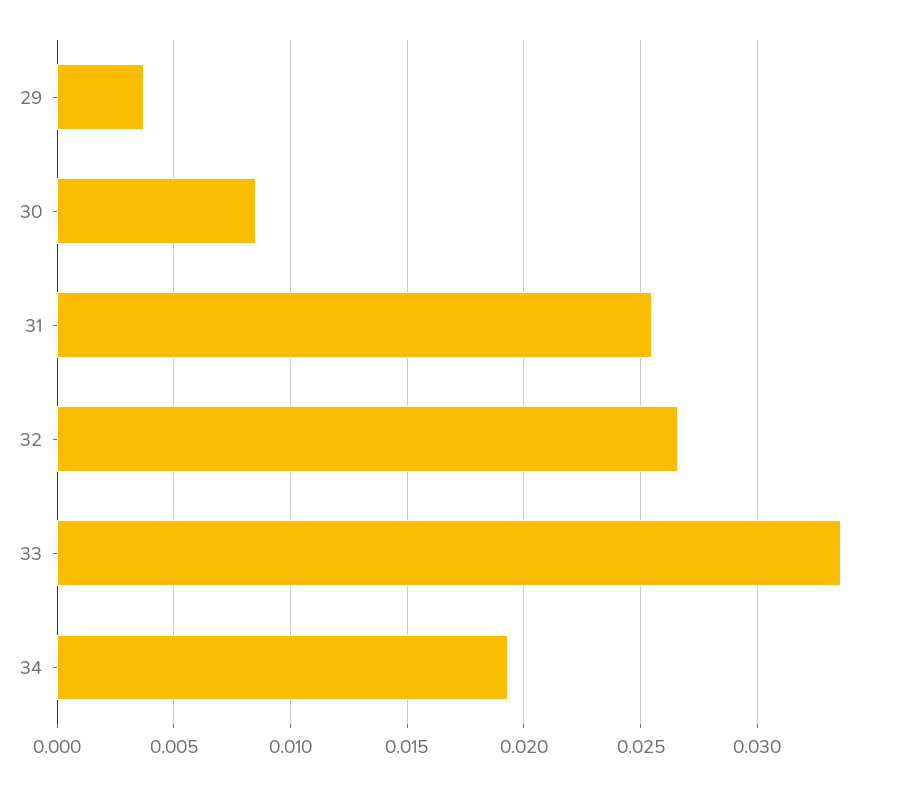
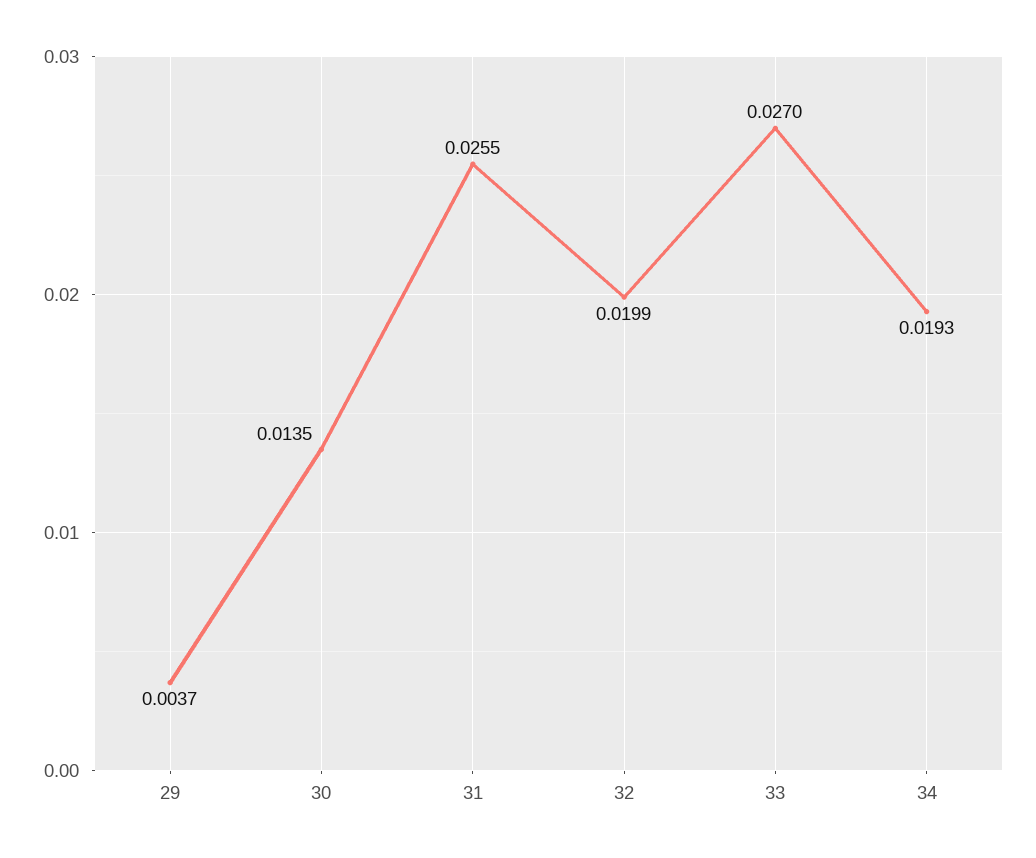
  {
    "29": 0.0037,
-   "30": 0.0085,
+   "30": 0.0135,
    "31": 0.0255,
-   "32": 0.0265,
+   "32": 0.0199,
-   "33": 0.0335,
+   "33": 0.027,
    "34": 0.0193
  }

